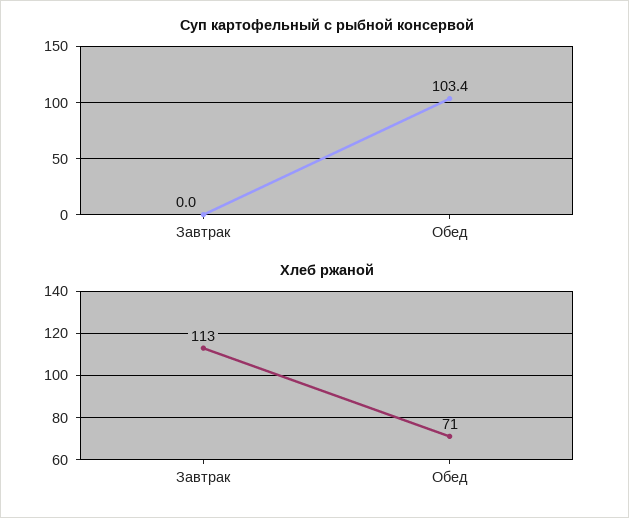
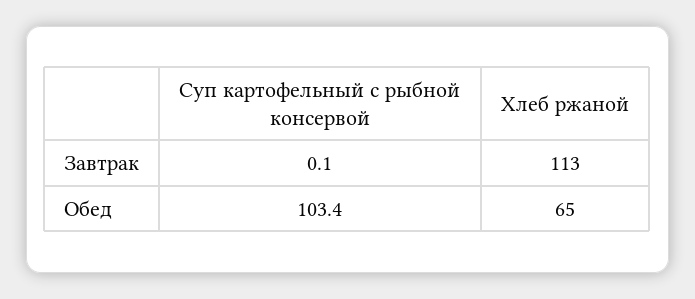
  {
    "Суп картофельный с рыбной консервой": {
-     "Завтрак": 0,
+     "Завтрак": 0.1,
      "Обед": 103.4
    },
    "Хлеб ржаной": {
      "Завтрак": 113,
-     "Обед": 71
+     "Обед": 65
    }
  }

